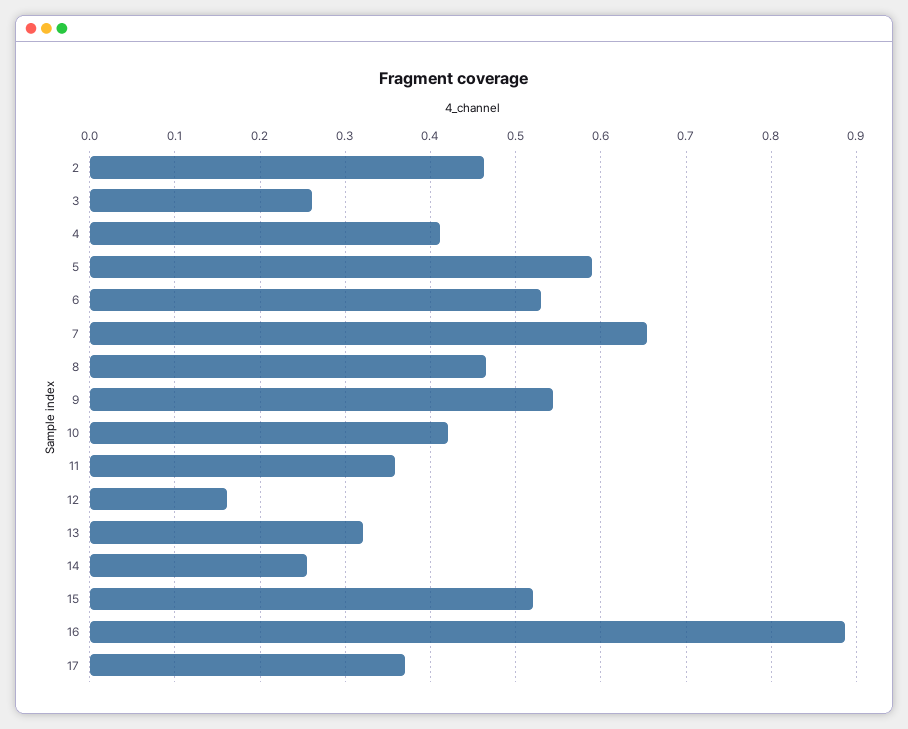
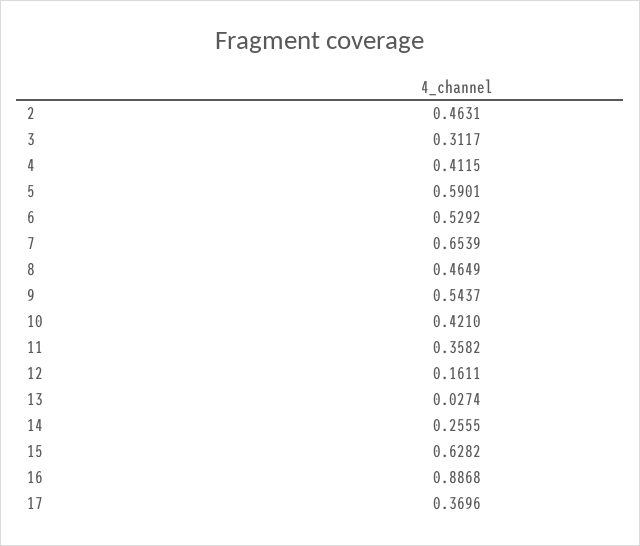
  {
    "2": 0.4631,
-   "3": 0.26,
+   "3": 0.3117,
    "4": 0.4115,
    "5": 0.5901,
    "6": 0.5292,
    "7": 0.6539,
    "8": 0.4649,
    "9": 0.5437,
    "10": 0.421,
    "11": 0.3582,
    "12": 0.1611,
-   "13": 0.32,
+   "13": 0.0274,
    "14": 0.2555,
-   "15": 0.52,
+   "15": 0.6282,
    "16": 0.8868,
    "17": 0.3696
  }

